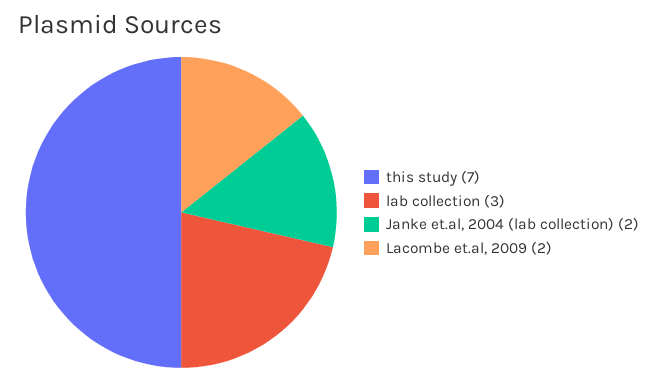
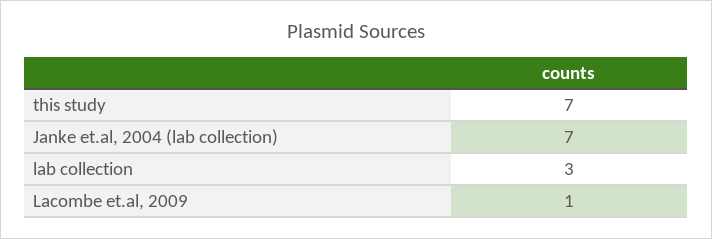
  {
    "this study": 7,
    "lab collection": 3,
-   "Janke et.al, 2004 (lab collection)": 2,
+   "Janke et.al, 2004 (lab collection)": 7,
-   "Lacombe et.al, 2009": 2
+   "Lacombe et.al, 2009": 1
  }

